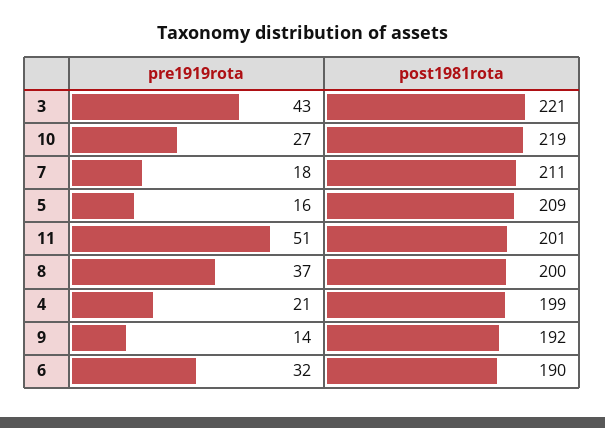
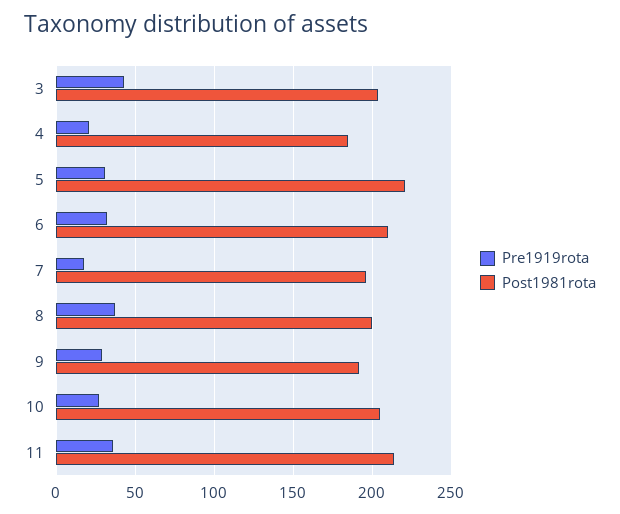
  {
    "pre1919rota": {
      "3": 43,
      "10": 27,
      "7": 18,
-     "5": 16,
+     "5": 30,
-     "11": 51,
+     "11": 35,
      "8": 37,
      "4": 21,
-     "9": 14,
+     "9": 30,
      "6": 32
    },
    "post1981rota": {
-     "3": 221,
+     "3": 205,
-     "10": 219,
+     "10": 205,
-     "7": 211,
+     "7": 195,
-     "5": 209,
+     "5": 220,
-     "11": 201,
+     "11": 215,
      "8": 200,
-     "4": 199,
+     "4": 185,
      "9": 192,
-     "6": 190
+     "6": 210
    }
  }

